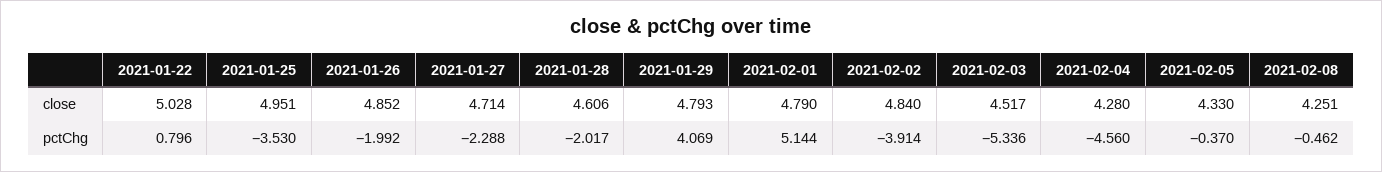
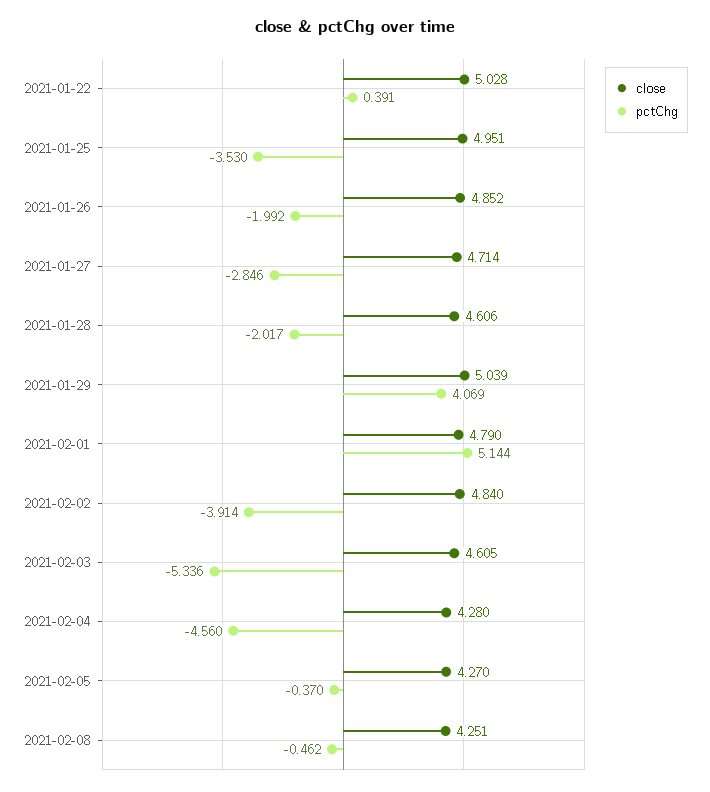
  {
    "close": {
      "2021-01-22": 5.028,
      "2021-01-25": 4.951,
      "2021-01-26": 4.852,
      "2021-01-27": 4.714,
      "2021-01-28": 4.606,
-     "2021-01-29": 4.793,
+     "2021-01-29": 5.039,
      "2021-02-01": 4.79,
      "2021-02-02": 4.84,
-     "2021-02-03": 4.517,
+     "2021-02-03": 4.605,
      "2021-02-04": 4.28,
-     "2021-02-05": 4.33,
+     "2021-02-05": 4.27,
      "2021-02-08": 4.251
    },
    "pctChg": {
-     "2021-01-22": 0.796,
+     "2021-01-22": 0.391,
      "2021-01-25": -3.53,
      "2021-01-26": -1.992,
-     "2021-01-27": -2.288,
+     "2021-01-27": -2.846,
      "2021-01-28": -2.017,
      "2021-01-29": 4.069,
      "2021-02-01": 5.144,
      "2021-02-02": -3.914,
      "2021-02-03": -5.336,
      "2021-02-04": -4.56,
      "2021-02-05": -0.37,
      "2021-02-08": -0.462
    }
  }

